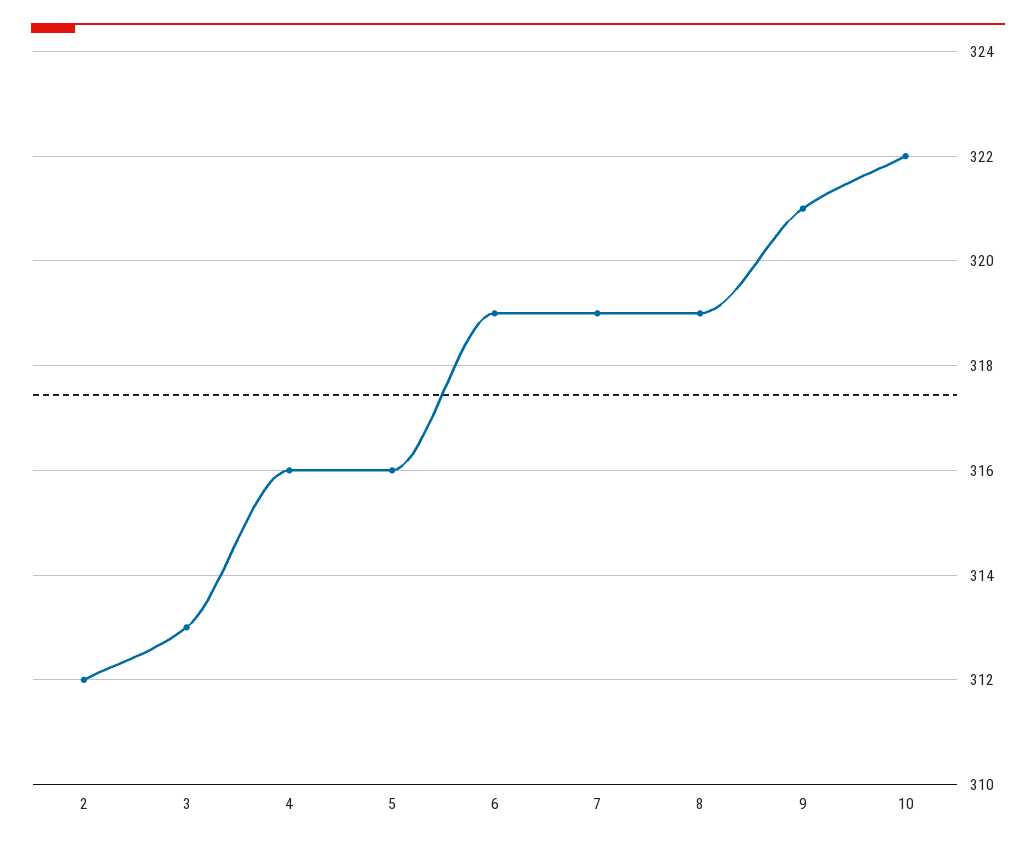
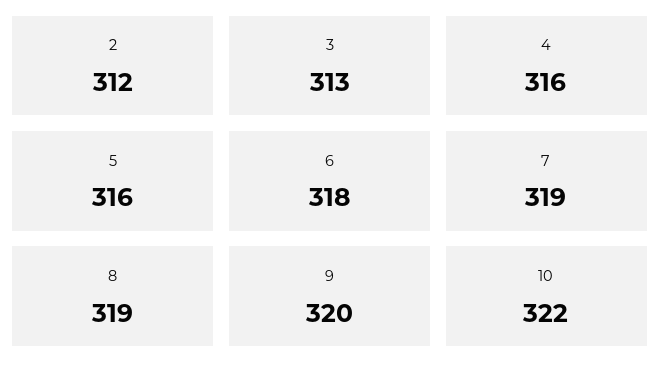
  {
    "2": 312,
    "3": 313,
    "4": 316,
    "5": 316,
-   "6": 319,
+   "6": 318,
    "7": 319,
    "8": 319,
-   "9": 321,
+   "9": 320,
    "10": 322
  }

